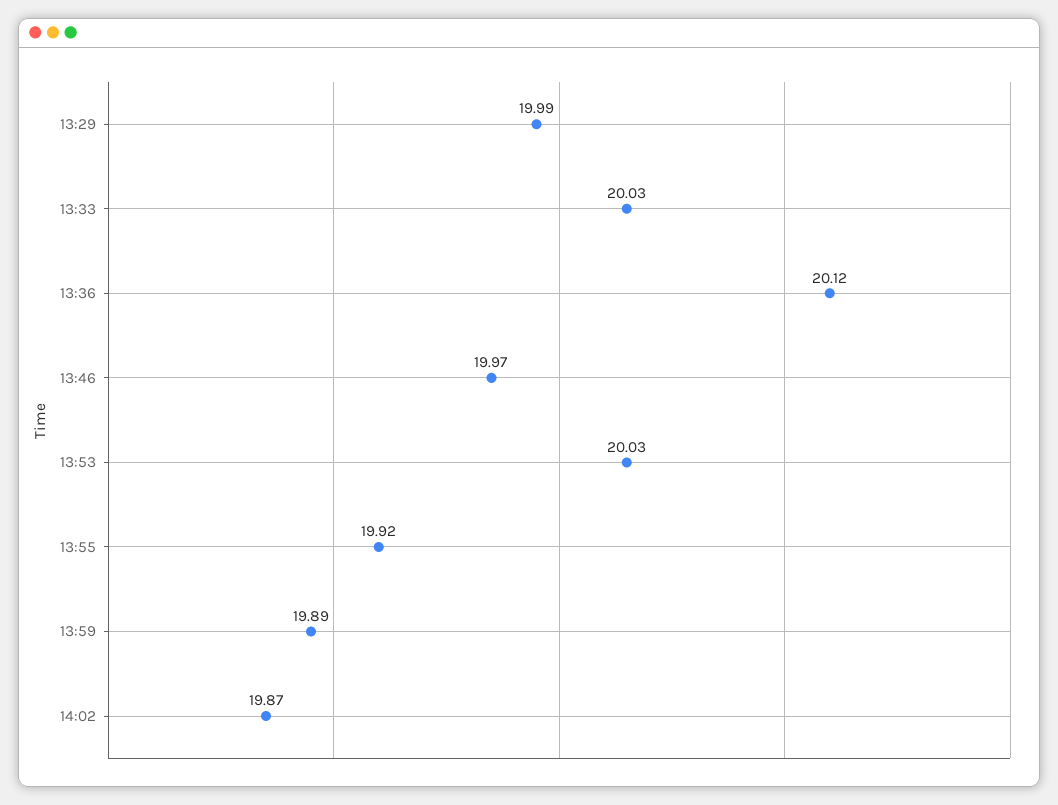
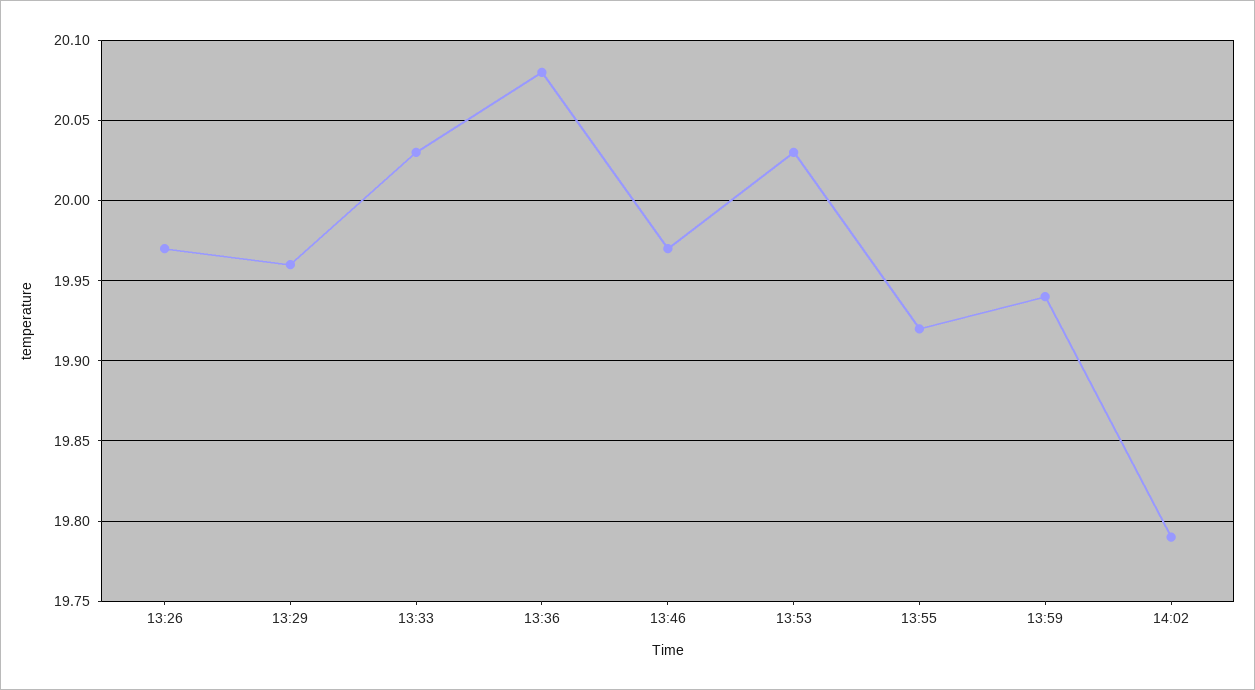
  {
-   "13:29": 19.99,
+   "13:29": 19.96,
    "13:33": 20.03,
-   "13:36": 20.12,
+   "13:36": 20.08,
    "13:46": 19.97,
    "13:53": 20.03,
    "13:55": 19.92,
-   "13:59": 19.89,
+   "13:59": 19.94,
-   "14:02": 19.87
+   "14:02": 19.79,
+   "13:26": 19.97
  }

